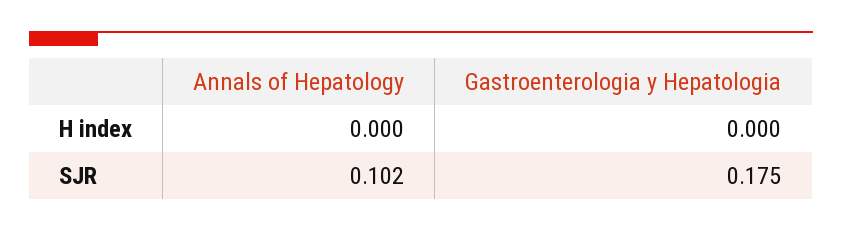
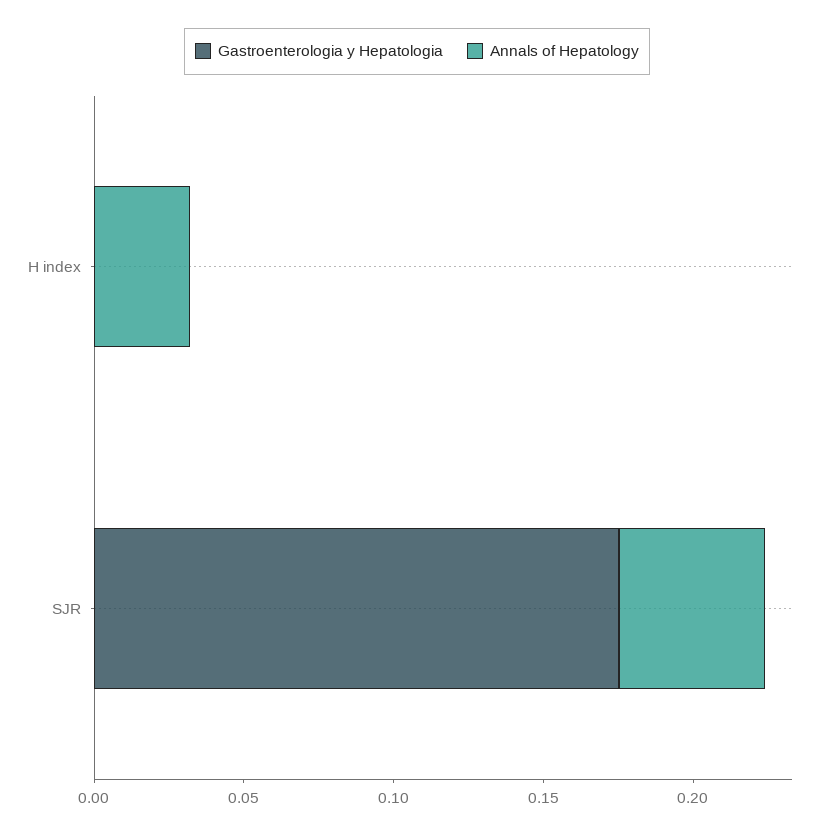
  {
    "Annals of Hepatology": {
-     "H index": 0,
+     "H index": 0.03,
-     "SJR": 0.102
+     "SJR": 0.05
    },
    "Gastroenterologia y Hepatologia": {
      "H index": 0,
      "SJR": 0.175
    }
  }

